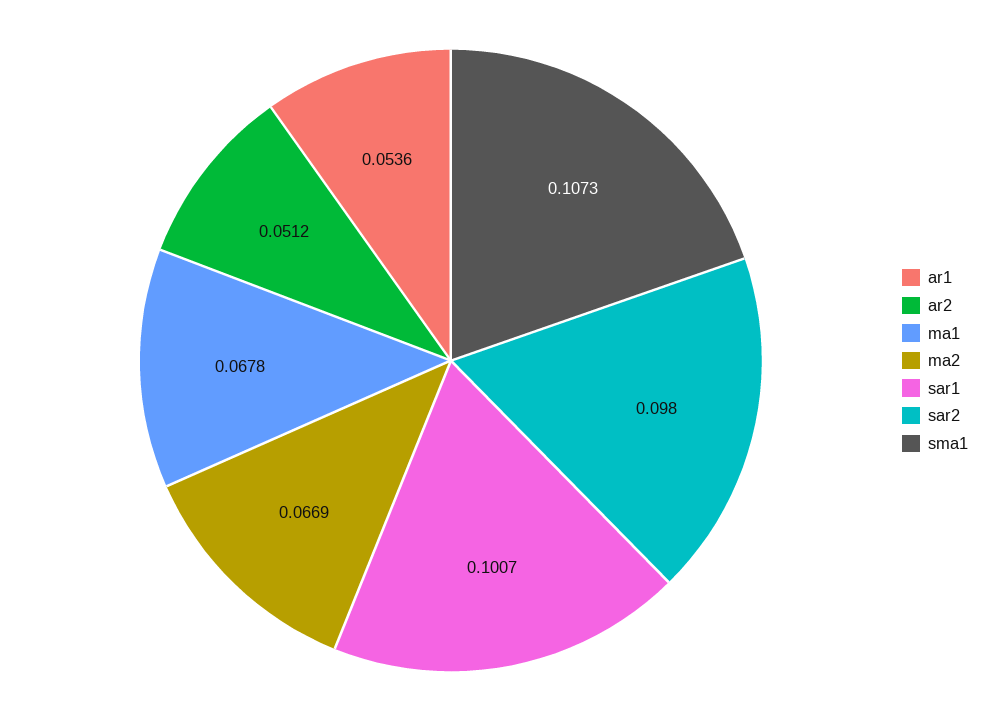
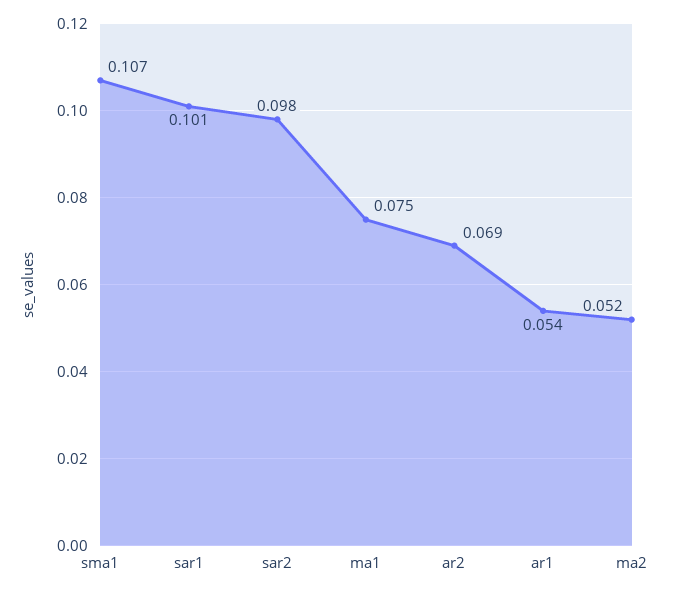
  {
    "ar1": 0.0536,
-   "ar2": 0.0512,
+   "ar2": 0.069,
-   "ma1": 0.0678,
+   "ma1": 0.075,
-   "ma2": 0.0669,
+   "ma2": 0.052,
    "sar1": 0.1007,
    "sar2": 0.098,
    "sma1": 0.1073
  }

